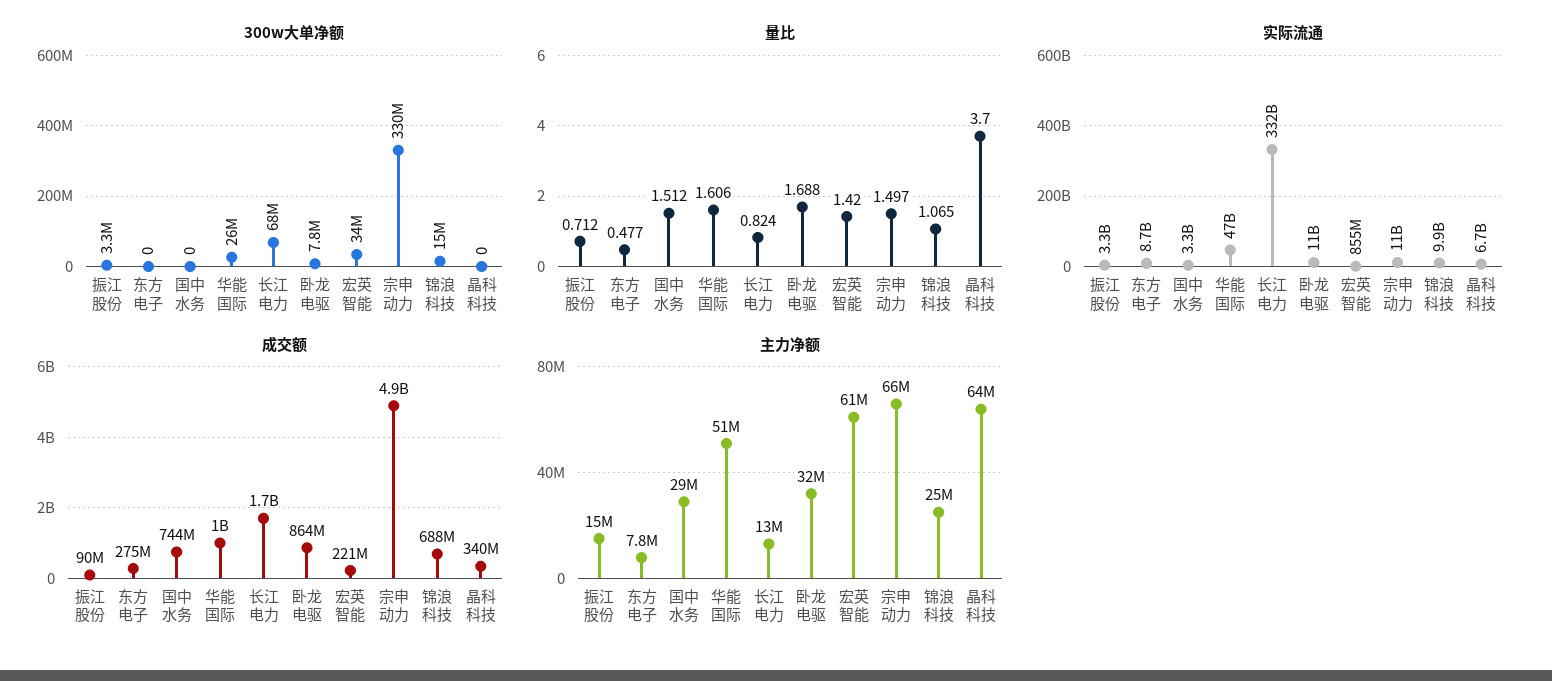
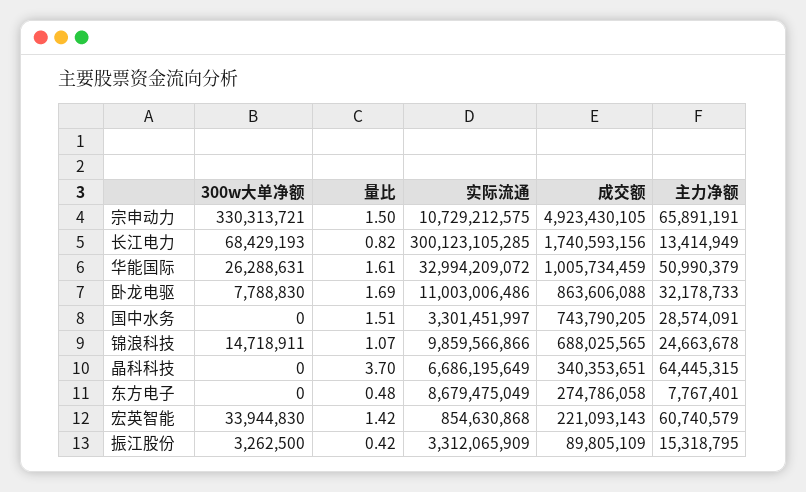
  {
    "300w大单净额": {
      "振江股份": 3262500,
      "东方电子": 0,
      "国中水务": 0,
      "华能国际": 26288631,
      "长江电力": 68429193,
      "卧龙电驱": 7788830,
      "宏英智能": 33944830,
      "宗申动力": 330313721,
      "锦浪科技": 14718911,
      "晶科科技": 0
    },
    "量比": {
-     "振江股份": 0.712,
+     "振江股份": 0.42,
      "东方电子": 0.477,
      "国中水务": 1.512,
      "华能国际": 1.606,
      "长江电力": 0.824,
      "卧龙电驱": 1.688,
      "宏英智能": 1.42,
      "宗申动力": 1.497,
      "锦浪科技": 1.065,
      "晶科科技": 3.7
    },
    "实际流通": {
      "振江股份": 3312065909,
      "东方电子": 8679475049,
      "国中水务": 3301451997,
-     "华能国际": 47000000000,
+     "华能国际": 32994209072,
-     "长江电力": 332000000000,
+     "长江电力": 300123105285,
      "卧龙电驱": 11003006486,
      "宏英智能": 854630868,
      "宗申动力": 10729212575,
      "锦浪科技": 9859566866,
      "晶科科技": 6686195649
    },
    "成交额": {
      "振江股份": 89805109,
      "东方电子": 274786058,
      "国中水务": 743790205,
      "华能国际": 1005734459,
      "长江电力": 1740593156,
      "卧龙电驱": 863606088,
      "宏英智能": 221093143,
      "宗申动力": 4923430105,
      "锦浪科技": 688025565,
      "晶科科技": 340353651
    },
    "主力净额": {
      "振江股份": 15318795,
      "东方电子": 7767401,
      "国中水务": 28574091,
      "华能国际": 50990379,
      "长江电力": 13414949,
      "卧龙电驱": 32178733,
      "宏英智能": 60740579,
      "宗申动力": 65891191,
      "锦浪科技": 24663678,
      "晶科科技": 64445315
    }
  }

